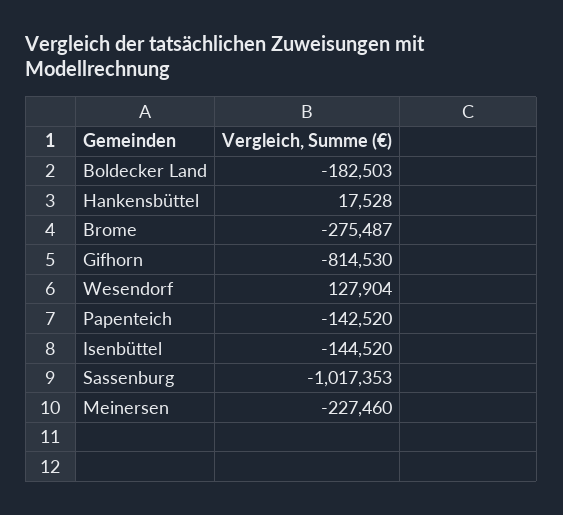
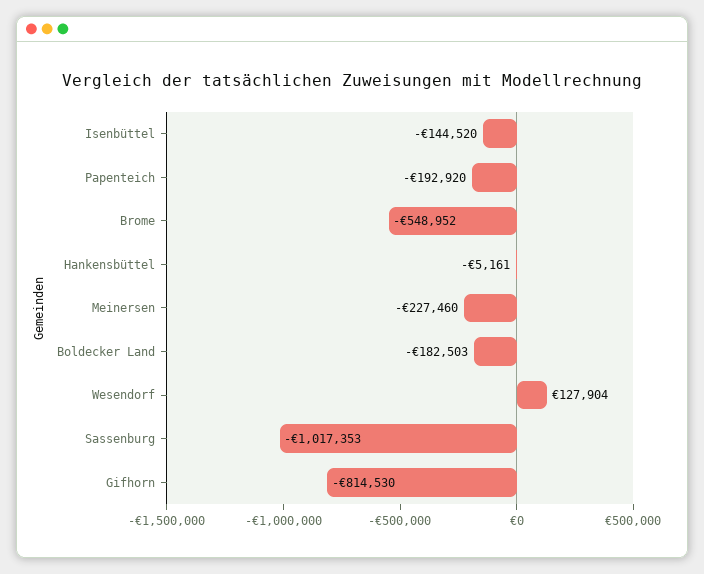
  {
    "Boldecker Land": -182503,
-   "Hankensbüttel": 17528,
+   "Hankensbüttel": -5161,
-   "Brome": -275487,
+   "Brome": -548952,
    "Gifhorn": -814530,
    "Wesendorf": 127904,
-   "Papenteich": -142520,
+   "Papenteich": -192920,
    "Isenbüttel": -144520,
    "Sassenburg": -1017353,
    "Meinersen": -227460
  }

